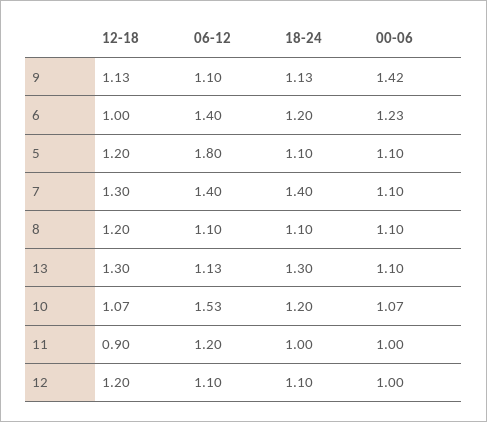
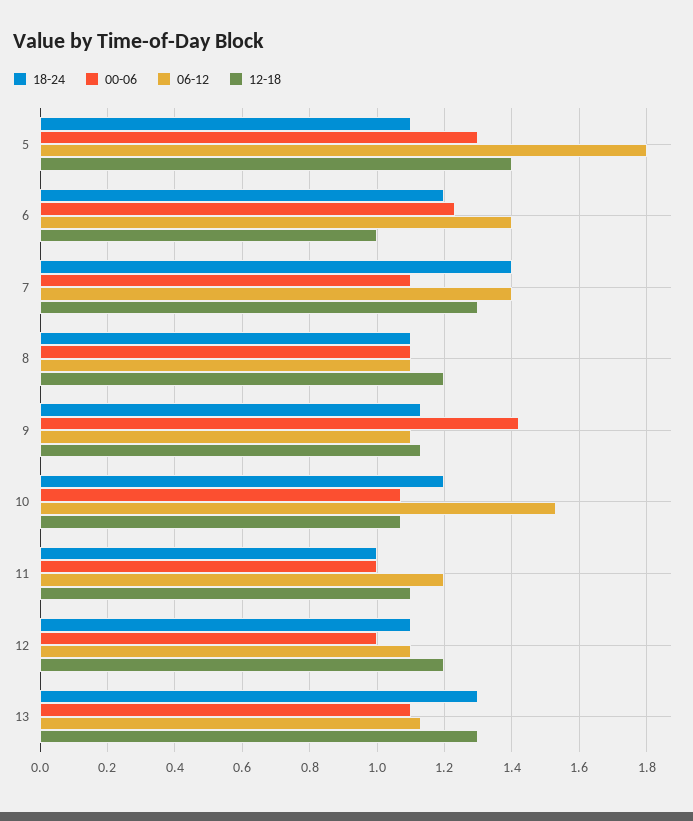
  {
    "12-18": {
      "9": 1.13,
      "6": 1,
-     "5": 1.2,
+     "5": 1.4,
      "7": 1.3,
      "8": 1.2,
      "13": 1.3,
      "10": 1.07,
-     "11": 0.9,
+     "11": 1.1,
      "12": 1.2
    },
    "06-12": {
      "9": 1.1,
      "6": 1.4,
      "5": 1.8,
      "7": 1.4,
      "8": 1.1,
      "13": 1.13,
      "10": 1.53,
      "11": 1.2,
      "12": 1.1
    },
    "18-24": {
      "9": 1.13,
      "6": 1.2,
      "5": 1.1,
      "7": 1.4,
      "8": 1.1,
      "13": 1.3,
      "10": 1.2,
      "11": 1,
      "12": 1.1
    },
    "00-06": {
      "9": 1.42,
      "6": 1.23,
-     "5": 1.1,
+     "5": 1.3,
      "7": 1.1,
      "8": 1.1,
      "13": 1.1,
      "10": 1.07,
      "11": 1,
      "12": 1
    }
  }

